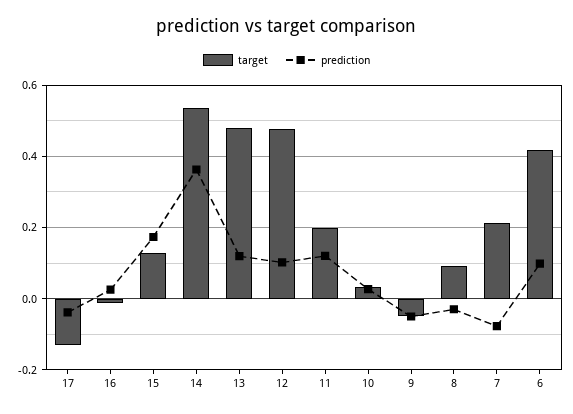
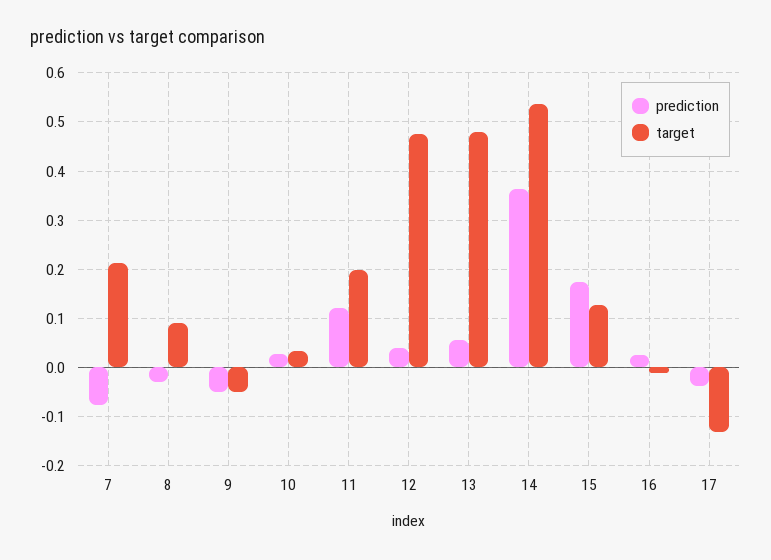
  {
    "target": {
      "17": -0.14,
      "16": -0.02,
      "15": 0.12,
      "14": 0.54,
      "13": 0.48,
      "12": 0.48,
      "11": 0.2,
      "10": 0.04,
      "9": -0.06,
      "8": 0.1,
-     "7": 0.22,
+     "7": 0.22
-     "6": 0.42
    },
    "prediction": {
      "17": -0.04,
      "16": 0.02,
      "15": 0.18,
      "14": 0.36,
-     "13": 0.12,
+     "13": 0.06,
-     "12": 0.1,
+     "12": 0.04,
      "11": 0.12,
      "10": 0.02,
      "9": -0.06,
      "8": -0.02,
-     "7": -0.08,
+     "7": -0.08
-     "6": 0.1
    }
  }

